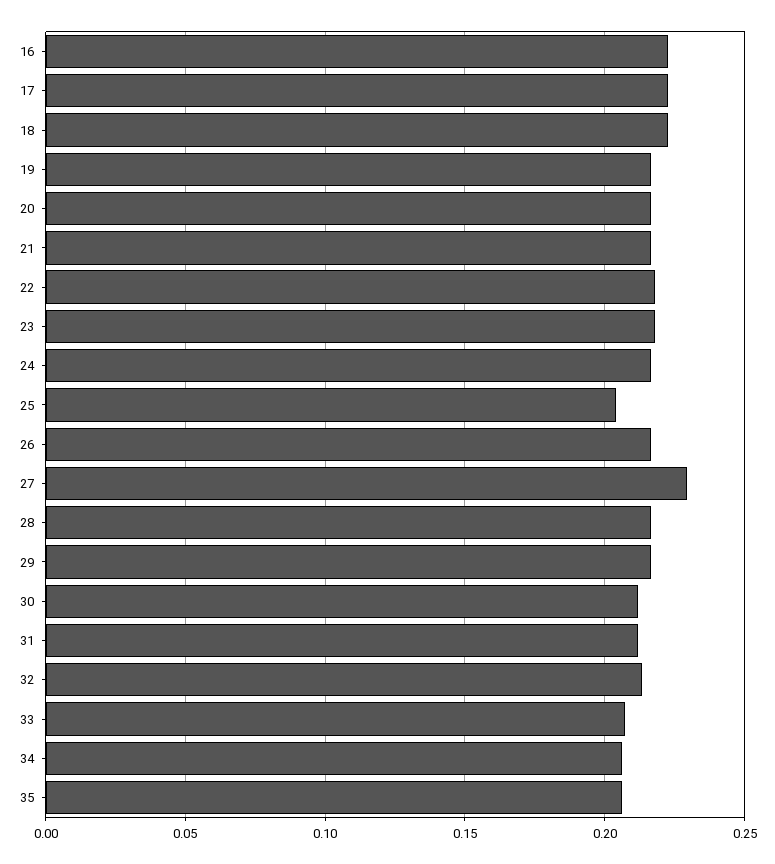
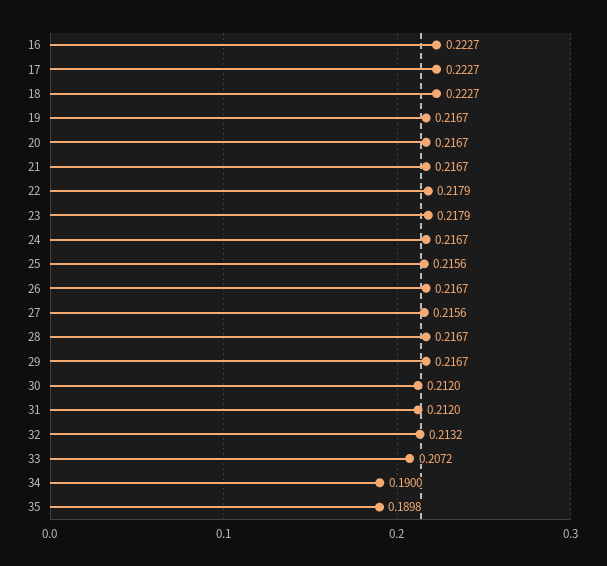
  {
    "16": 0.2227,
    "17": 0.2227,
    "18": 0.2227,
    "19": 0.2167,
    "20": 0.2167,
    "21": 0.2167,
    "22": 0.2179,
    "23": 0.2179,
    "24": 0.2167,
-   "25": 0.205,
+   "25": 0.2156,
    "26": 0.2167,
-   "27": 0.23,
+   "27": 0.2156,
    "28": 0.2167,
    "29": 0.2167,
    "30": 0.212,
    "31": 0.212,
    "32": 0.2132,
    "33": 0.2072,
-   "34": 0.205,
+   "34": 0.19,
-   "35": 0.205
+   "35": 0.1898
  }

